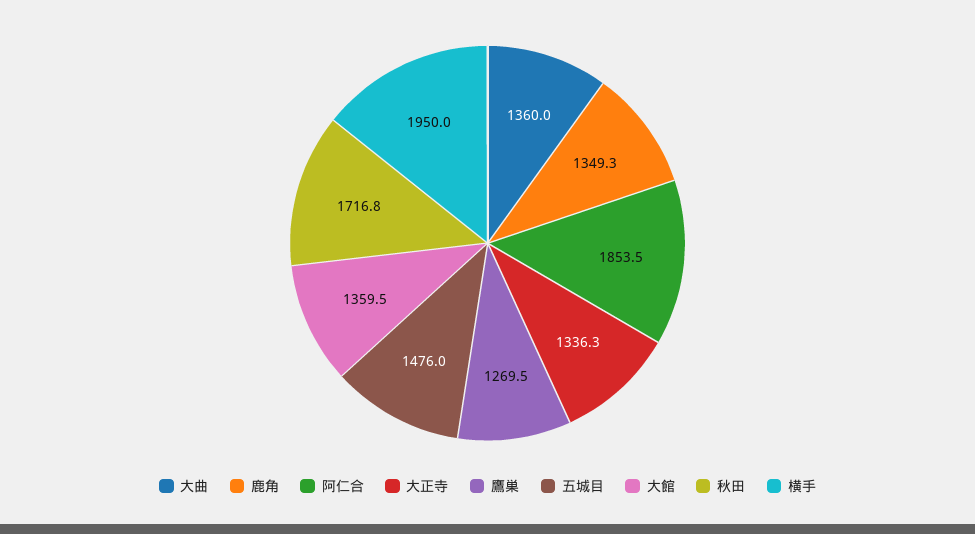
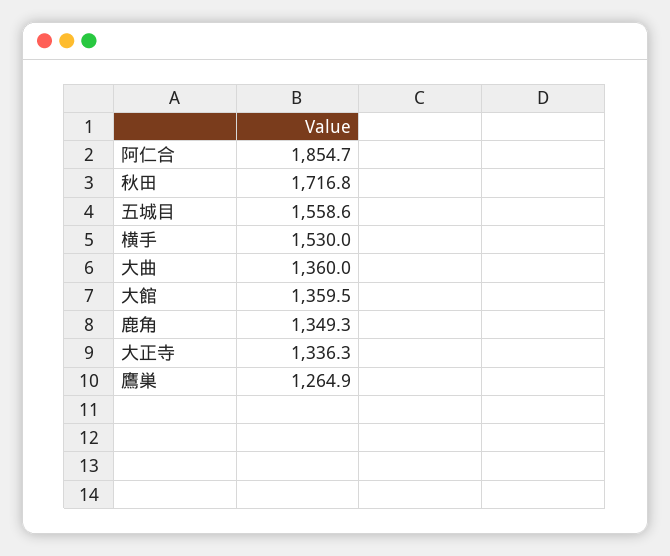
  {
    "大曲": 1360,
    "鹿角": 1349.3,
-   "阿仁合": 1853.5,
+   "阿仁合": 1854.7,
    "大正寺": 1336.3,
-   "鷹巣": 1269.5,
+   "鷹巣": 1264.9,
-   "五城目": 1476,
+   "五城目": 1558.6,
    "大館": 1359.5,
    "秋田": 1716.8,
-   "横手": 1950
+   "横手": 1530
  }

